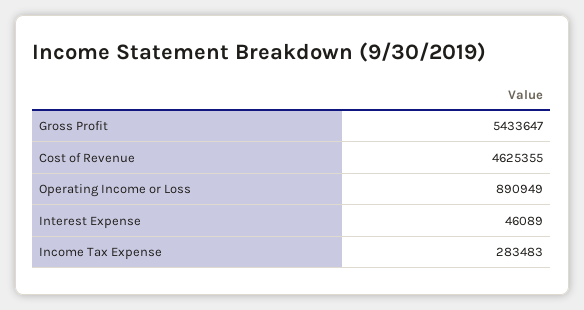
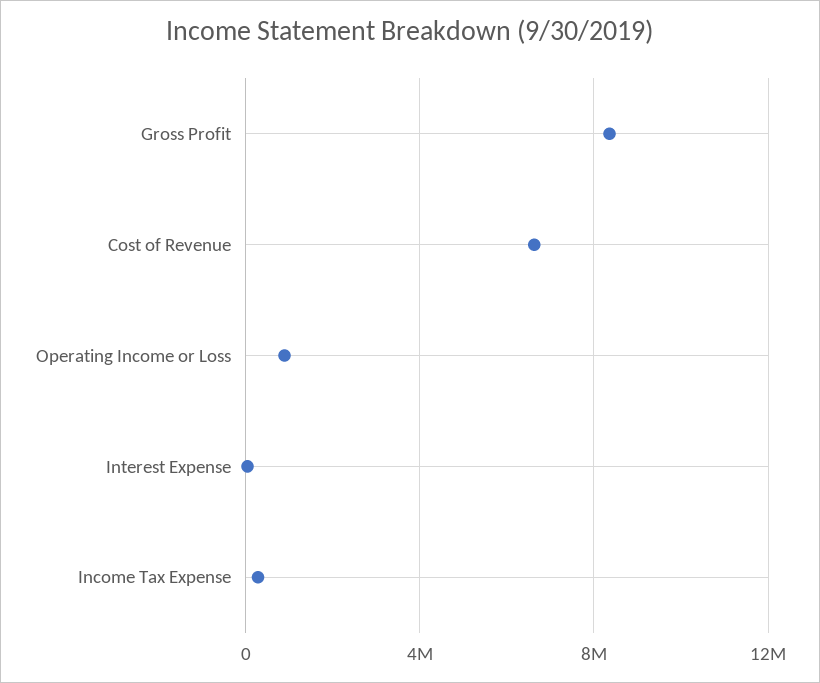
  {
-   "Gross Profit": 5433647,
+   "Gross Profit": 8500000,
-   "Cost of Revenue": 4625355,
+   "Cost of Revenue": 6500000,
    "Operating Income or Loss": 890949,
    "Interest Expense": 46089,
    "Income Tax Expense": 283483
  }

